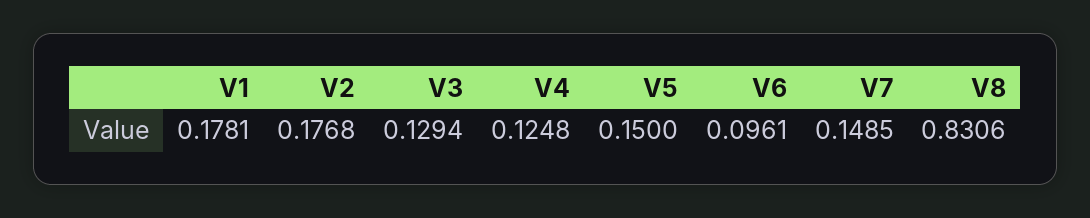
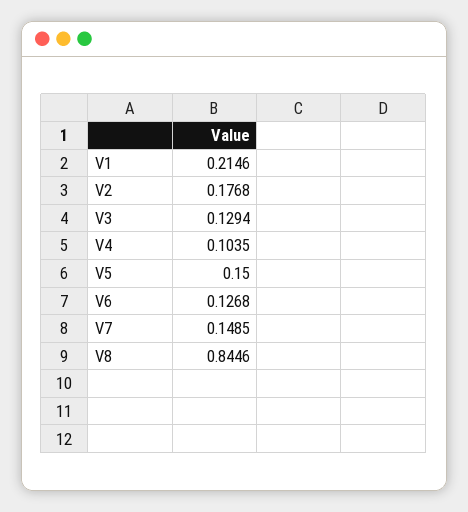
  {
-   "V1": 0.1781,
+   "V1": 0.2146,
    "V2": 0.1768,
    "V3": 0.1294,
-   "V4": 0.1248,
+   "V4": 0.1035,
    "V5": 0.15,
-   "V6": 0.0961,
+   "V6": 0.1268,
    "V7": 0.1485,
-   "V8": 0.8306
+   "V8": 0.8446
  }

